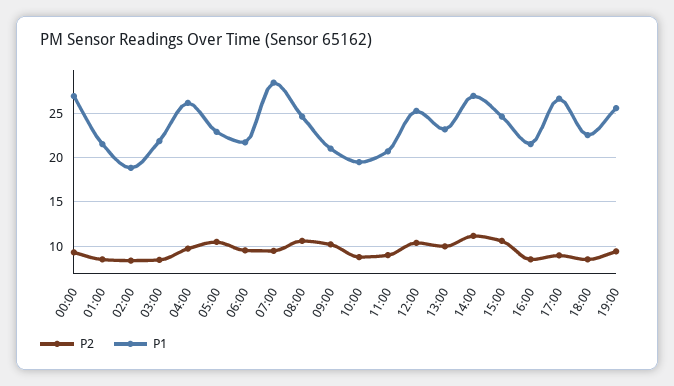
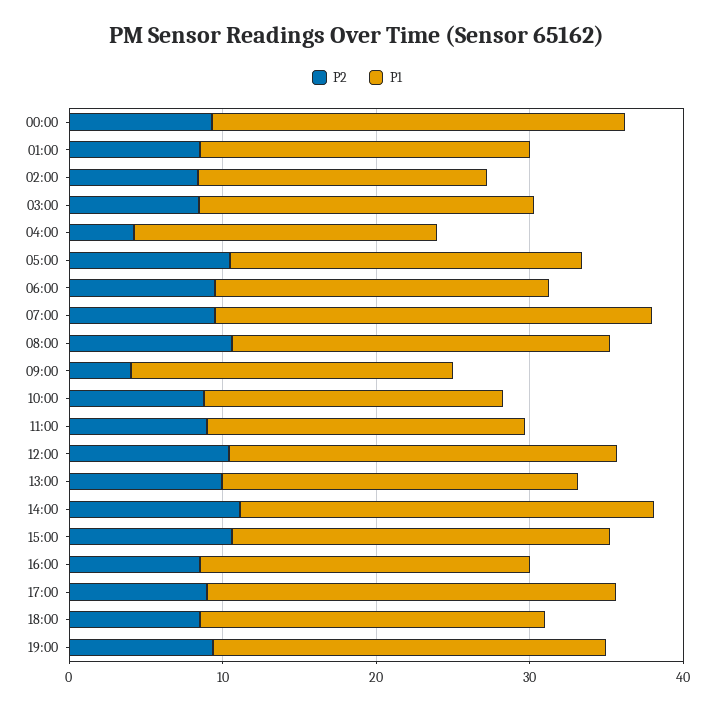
  {
    "P2": {
      "00:00": 9,
      "01:00": 9,
      "02:00": 8,
      "03:00": 8,
-     "04:00": 10,
+     "04:00": 4,
      "05:00": 10,
      "06:00": 10,
      "07:00": 9,
      "08:00": 11,
-     "09:00": 10,
+     "09:00": 4,
      "10:00": 9,
      "11:00": 9,
      "12:00": 10,
      "13:00": 10,
      "14:00": 11,
      "15:00": 11,
      "16:00": 9,
      "17:00": 9,
      "18:00": 9,
      "19:00": 9
    },
    "P1": {
      "00:00": 27,
      "01:00": 22,
      "02:00": 19,
      "03:00": 22,
-     "04:00": 26,
+     "04:00": 20,
      "05:00": 23,
      "06:00": 22,
      "07:00": 28,
      "08:00": 25,
      "09:00": 21,
      "10:00": 19,
      "11:00": 21,
      "12:00": 25,
      "13:00": 23,
      "14:00": 27,
      "15:00": 25,
      "16:00": 22,
      "17:00": 27,
      "18:00": 23,
      "19:00": 26
    }
  }

